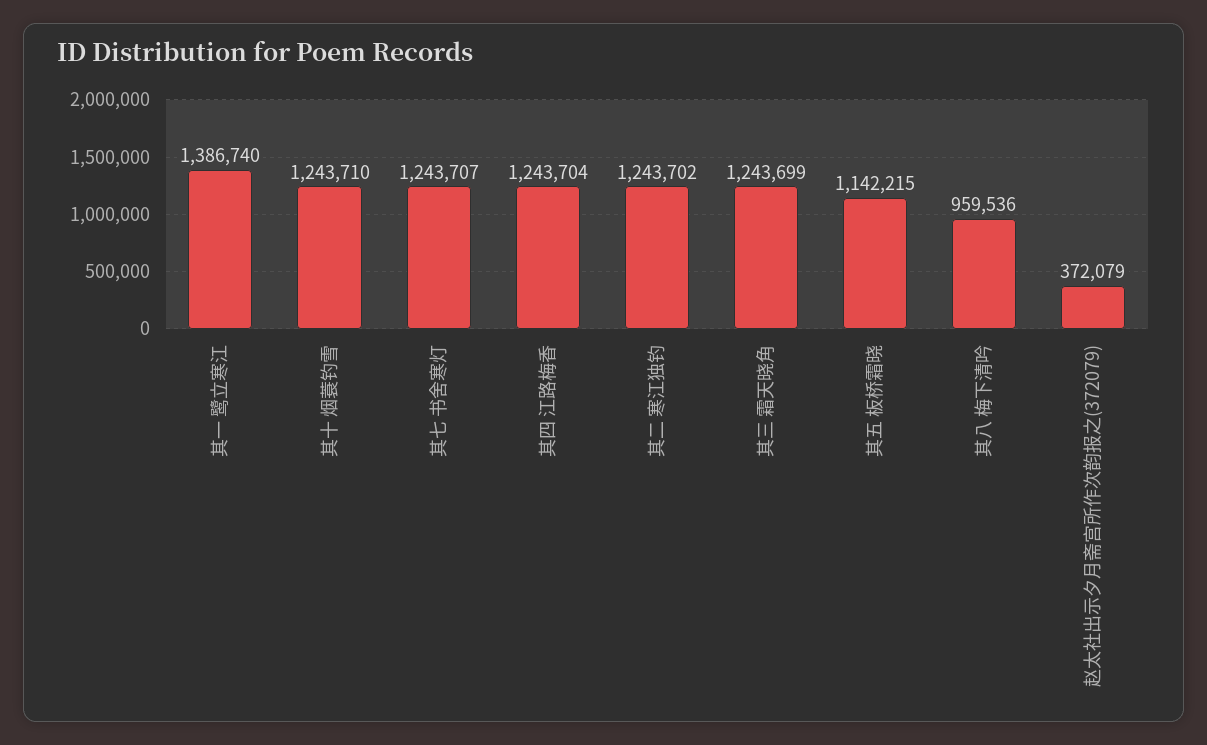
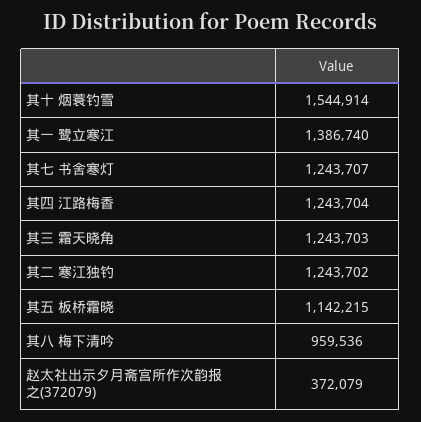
  {
    "其一 鹭立寒江": 1386740,
-   "其十 烟蓑钓雪": 1243710,
+   "其十 烟蓑钓雪": 1544914,
    "其七 书舍寒灯": 1243707,
    "其四 江路梅香": 1243704,
    "其二 寒江独钓": 1243702,
-   "其三 霜天晓角": 1243699,
+   "其三 霜天晓角": 1243703,
    "其五 板桥霜晓": 1142215,
    "其八 梅下清吟": 959536,
    "赵太社出示夕月斋宫所作次韵报之(372079)": 372079
  }

